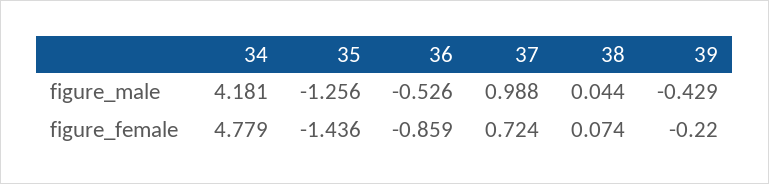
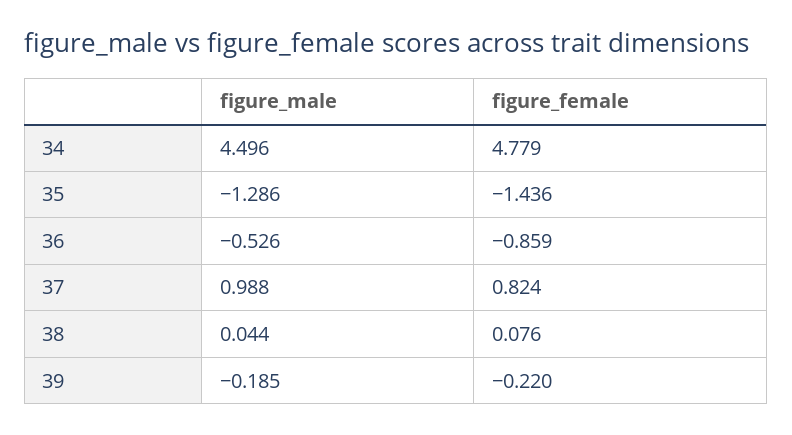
  {
    "34": {
-     "figure_male": 4.181,
+     "figure_male": 4.496,
      "figure_female": 4.779
    },
    "35": {
-     "figure_male": -1.256,
+     "figure_male": -1.286,
      "figure_female": -1.436
    },
    "36": {
      "figure_male": -0.526,
      "figure_female": -0.859
    },
    "37": {
      "figure_male": 0.988,
-     "figure_female": 0.724
+     "figure_female": 0.824
    },
    "38": {
      "figure_male": 0.044,
-     "figure_female": 0.074
+     "figure_female": 0.076
    },
    "39": {
-     "figure_male": -0.429,
+     "figure_male": -0.185,
      "figure_female": -0.22
    }
  }

